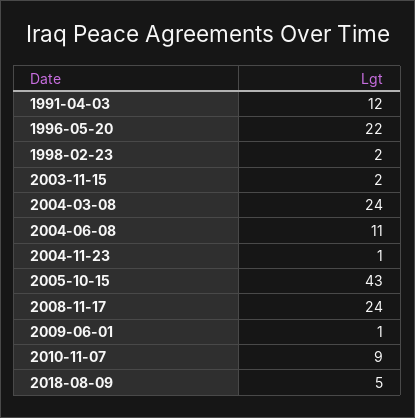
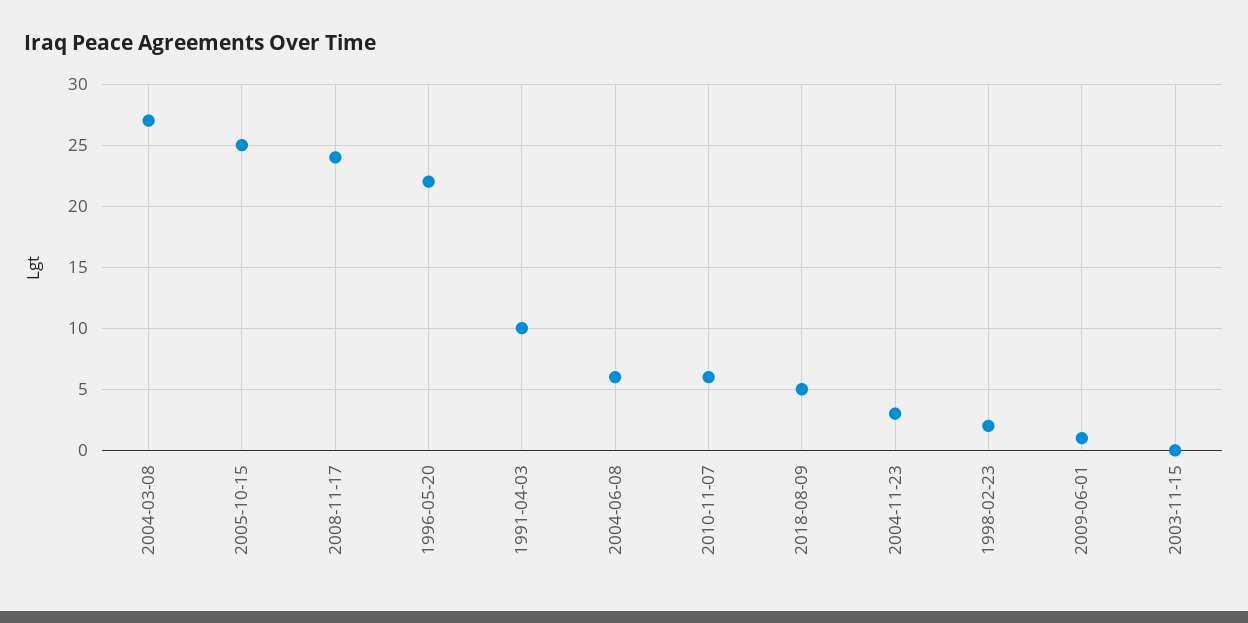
  {
-   "1991-04-03": 12,
+   "1991-04-03": 10,
    "1996-05-20": 22,
    "1998-02-23": 2,
-   "2003-11-15": 2,
+   "2003-11-15": 0,
-   "2004-03-08": 24,
+   "2004-03-08": 27,
-   "2004-06-08": 11,
+   "2004-06-08": 6,
-   "2004-11-23": 1,
+   "2004-11-23": 3,
-   "2005-10-15": 43,
+   "2005-10-15": 25,
    "2008-11-17": 24,
    "2009-06-01": 1,
-   "2010-11-07": 9,
+   "2010-11-07": 6,
    "2018-08-09": 5
  }

